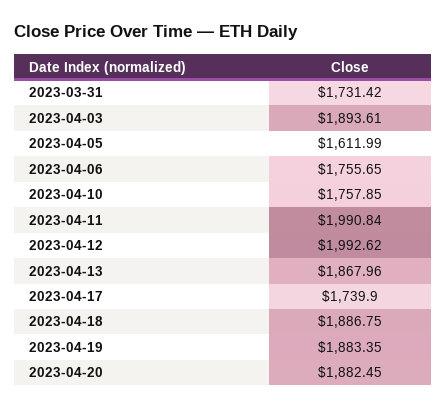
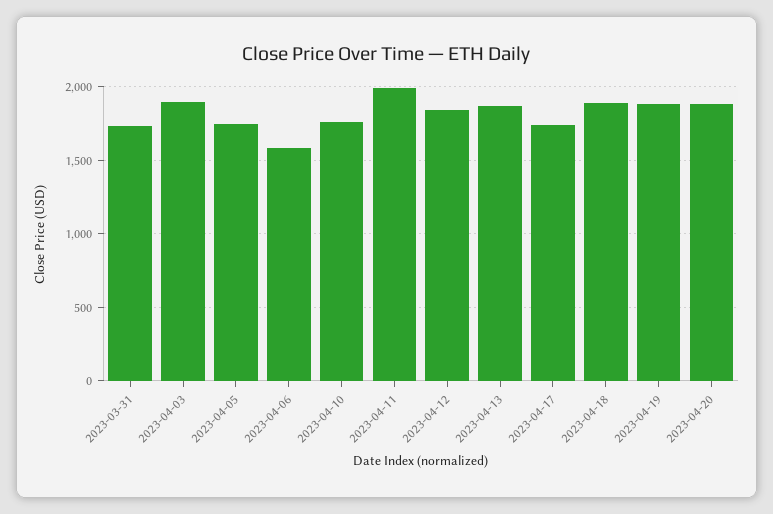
  {
    "2023-03-31": 1731.42,
    "2023-04-03": 1893.61,
-   "2023-04-05": 1611.99,
+   "2023-04-05": 1750,
-   "2023-04-06": 1755.65,
+   "2023-04-06": 1600,
    "2023-04-10": 1757.85,
    "2023-04-11": 1990.84,
-   "2023-04-12": 1992.62,
+   "2023-04-12": 1850,
    "2023-04-13": 1867.96,
    "2023-04-17": 1739.9,
    "2023-04-18": 1886.75,
    "2023-04-19": 1883.35,
    "2023-04-20": 1882.45
  }

